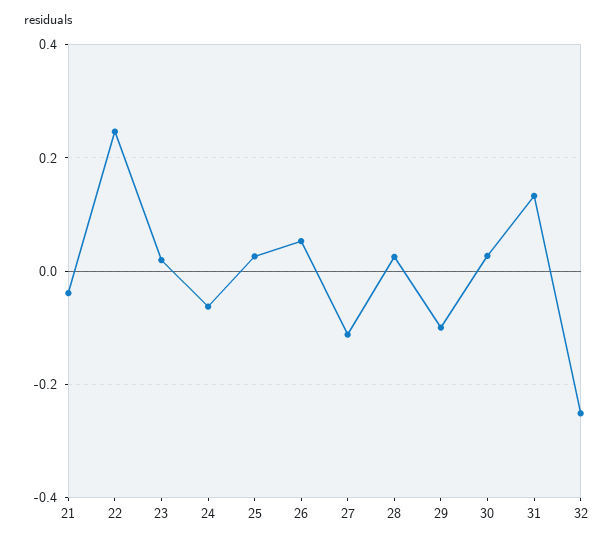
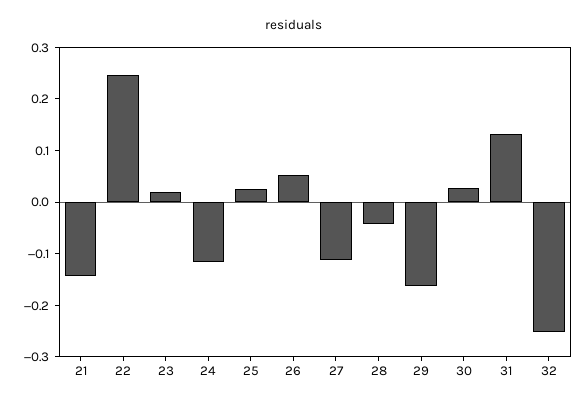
  {
-   "21": -0.04,
+   "21": -0.14,
    "22": 0.24,
    "23": 0.02,
-   "24": -0.06,
+   "24": -0.12,
    "25": 0.02,
    "26": 0.06,
    "27": -0.12,
-   "28": 0.02,
+   "28": -0.04,
-   "29": -0.1,
+   "29": -0.16,
    "30": 0.02,
    "31": 0.14,
    "32": -0.26
  }

